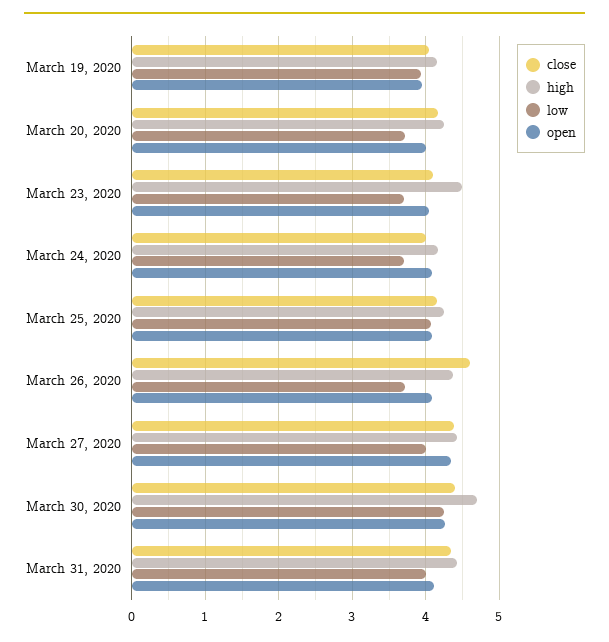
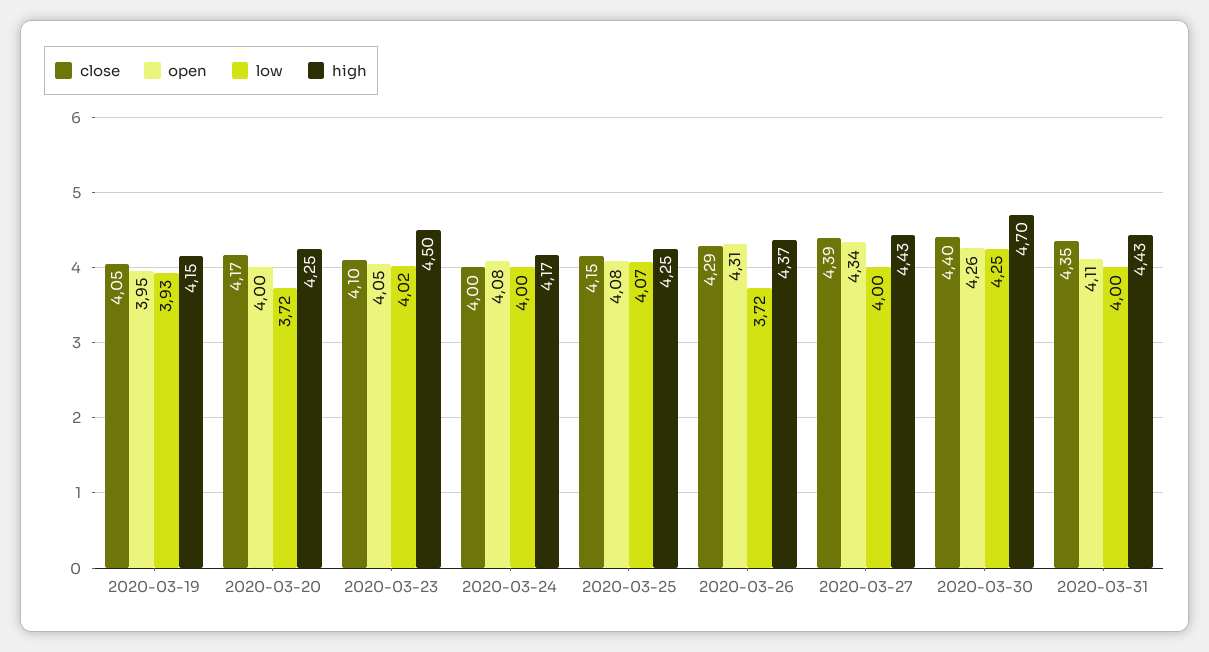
  {
    "close": {
      "March 19, 2020": 4.05,
      "March 20, 2020": 4.17,
      "March 23, 2020": 4.1,
      "March 24, 2020": 4,
      "March 25, 2020": 4.15,
-     "March 26, 2020": 4.6,
+     "March 26, 2020": 4.29,
      "March 27, 2020": 4.39,
      "March 30, 2020": 4.4,
      "March 31, 2020": 4.35
    },
    "high": {
      "March 19, 2020": 4.15,
      "March 20, 2020": 4.25,
      "March 23, 2020": 4.5,
      "March 24, 2020": 4.17,
      "March 25, 2020": 4.25,
      "March 26, 2020": 4.37,
      "March 27, 2020": 4.43,
      "March 30, 2020": 4.7,
      "March 31, 2020": 4.43
    },
    "low": {
      "March 19, 2020": 3.93,
      "March 20, 2020": 3.72,
-     "March 23, 2020": 3.7,
+     "March 23, 2020": 4.02,
-     "March 24, 2020": 3.7,
+     "March 24, 2020": 4,
      "March 25, 2020": 4.07,
      "March 26, 2020": 3.72,
      "March 27, 2020": 4,
      "March 30, 2020": 4.25,
      "March 31, 2020": 4
    },
    "open": {
      "March 19, 2020": 3.95,
      "March 20, 2020": 4,
      "March 23, 2020": 4.05,
      "March 24, 2020": 4.08,
      "March 25, 2020": 4.08,
-     "March 26, 2020": 4.1,
+     "March 26, 2020": 4.31,
      "March 27, 2020": 4.34,
      "March 30, 2020": 4.26,
      "March 31, 2020": 4.11
    }
  }

